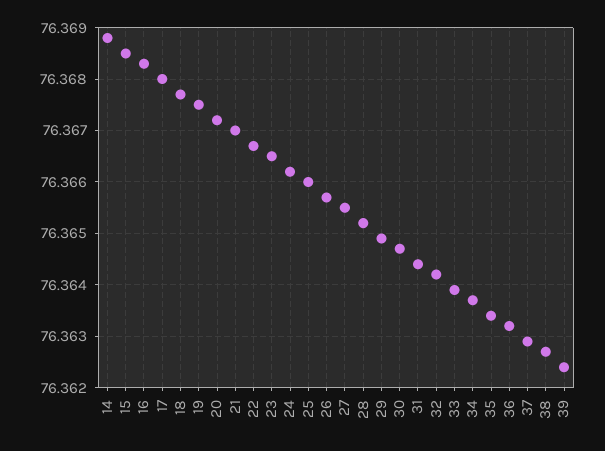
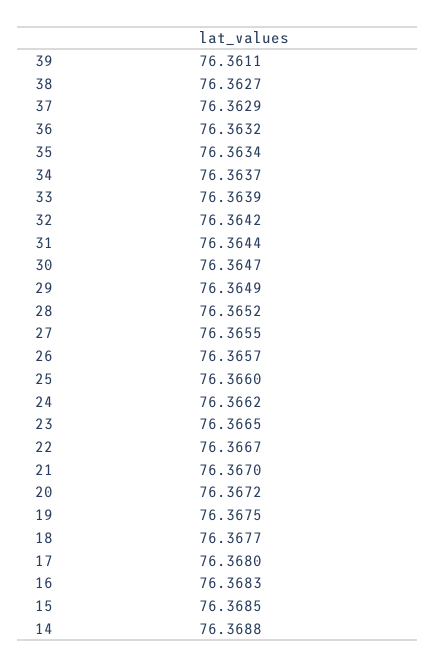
  {
    "14": 76.3688,
    "15": 76.3685,
    "16": 76.3683,
    "17": 76.368,
    "18": 76.3677,
    "19": 76.3675,
    "20": 76.3672,
    "21": 76.367,
    "22": 76.3667,
    "23": 76.3665,
    "24": 76.3662,
    "25": 76.366,
    "26": 76.3657,
    "27": 76.3655,
    "28": 76.3652,
    "29": 76.3649,
    "30": 76.3647,
    "31": 76.3644,
    "32": 76.3642,
    "33": 76.3639,
    "34": 76.3637,
    "35": 76.3634,
    "36": 76.3632,
    "37": 76.3629,
    "38": 76.3627,
-   "39": 76.3625
+   "39": 76.3611
  }

